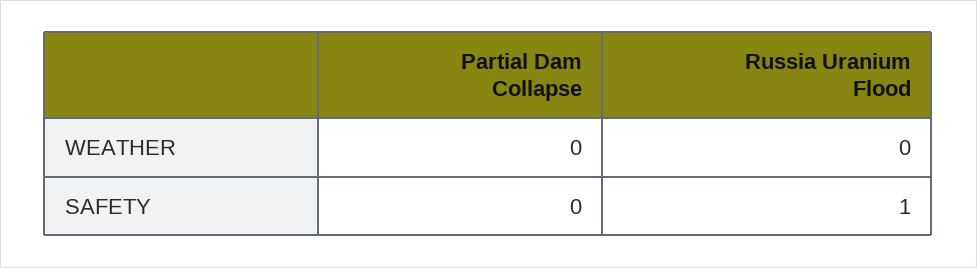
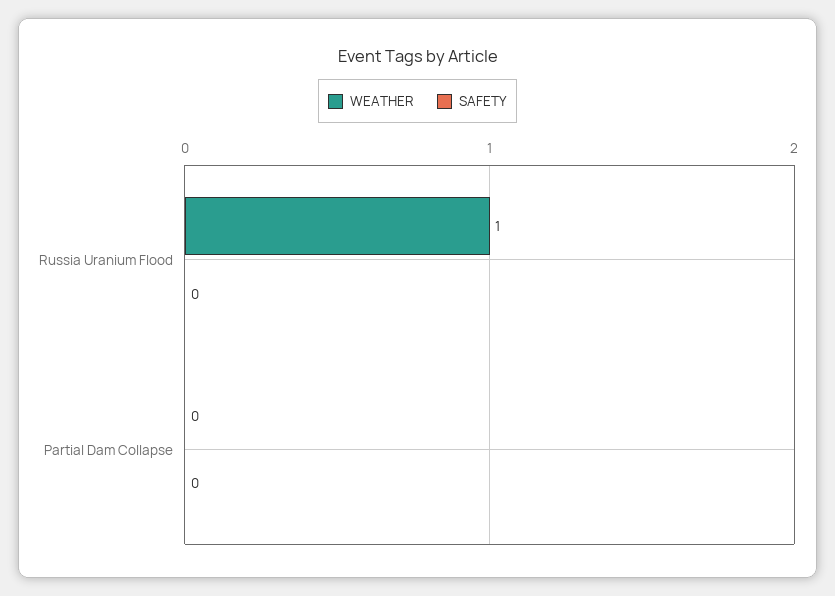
  {
    "WEATHER": {
      "Partial Dam Collapse": 0,
-     "Russia Uranium Flood": 0
+     "Russia Uranium Flood": 1
    },
    "SAFETY": {
      "Partial Dam Collapse": 0,
-     "Russia Uranium Flood": 1
+     "Russia Uranium Flood": 0
    }
  }

